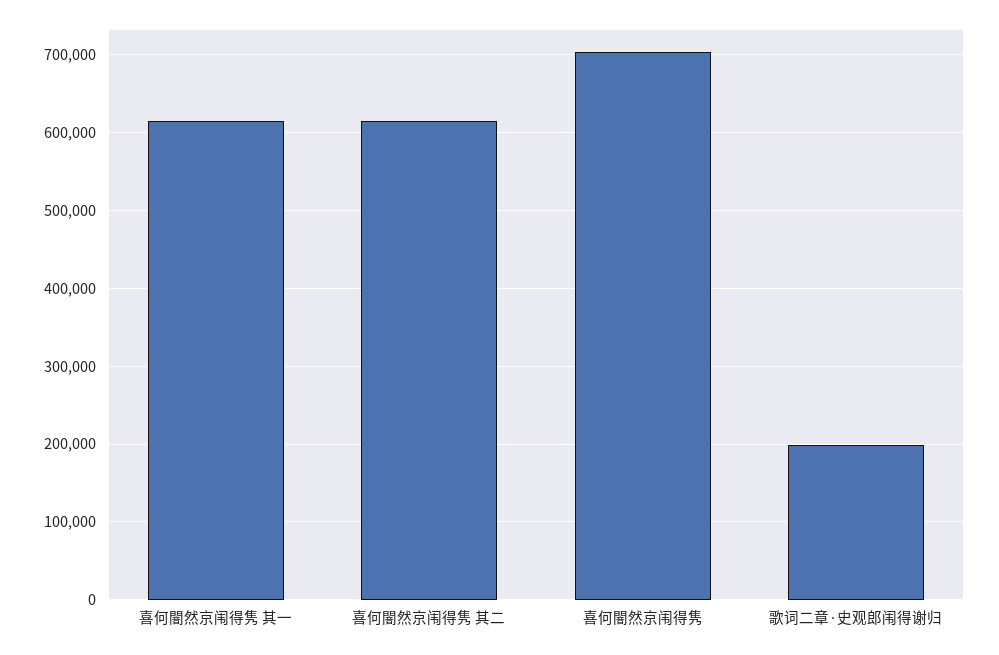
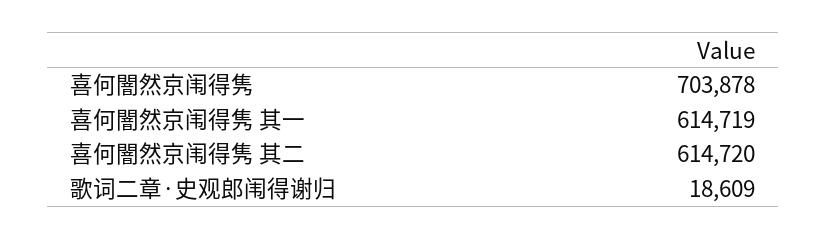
  {
    "喜何闇然京闱得隽 其一": 614719,
    "喜何闇然京闱得隽 其二": 614720,
    "喜何闇然京闱得隽": 703878,
-   "歌词二章·史观郎闱得谢归": 200000
+   "歌词二章·史观郎闱得谢归": 18609
  }

